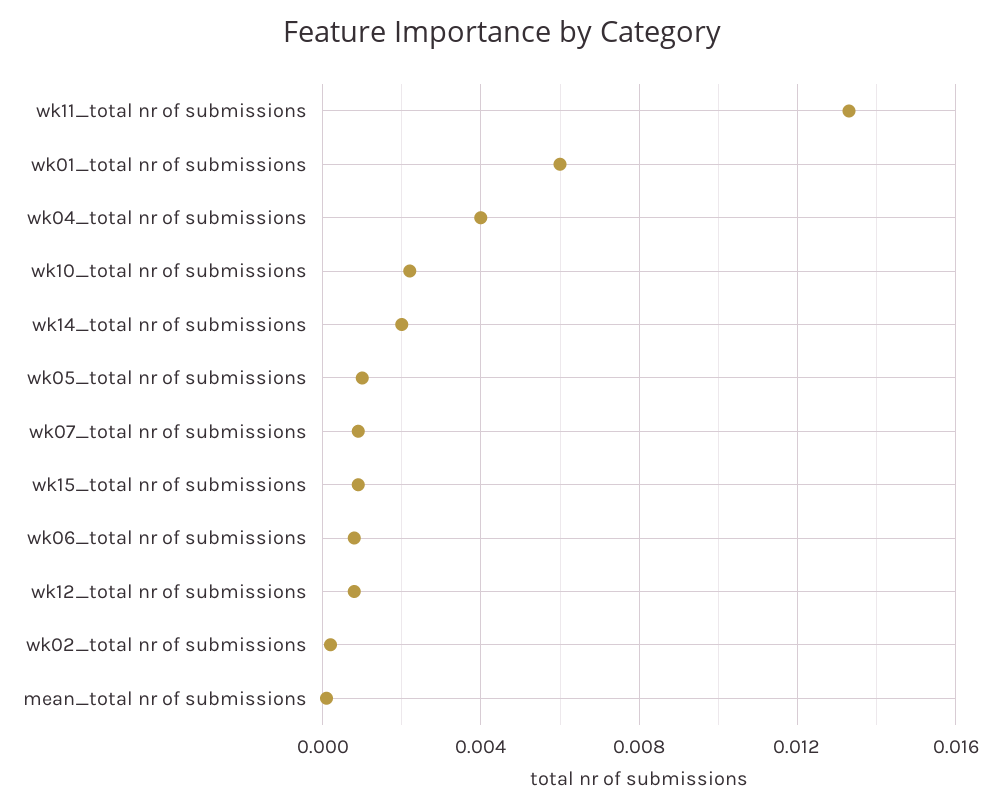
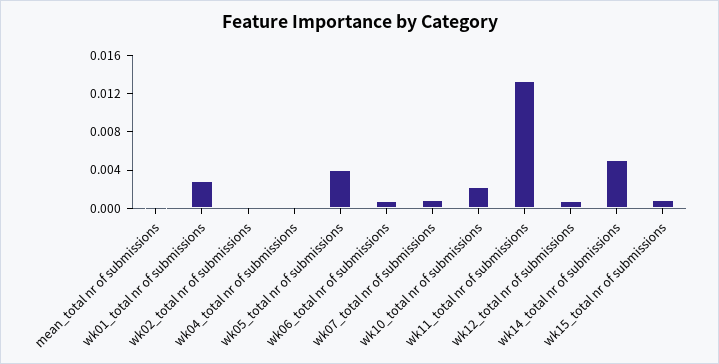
  {
    "wk11_total nr of submissions": 0.0135,
-   "wk01_total nr of submissions": 0.006,
+   "wk01_total nr of submissions": 0.003,
-   "wk04_total nr of submissions": 0.004,
+   "wk04_total nr of submissions": 0,
    "wk10_total nr of submissions": 0.002,
-   "wk14_total nr of submissions": 0.002,
+   "wk14_total nr of submissions": 0.005,
-   "wk05_total nr of submissions": 0.001,
+   "wk05_total nr of submissions": 0.004,
    "wk07_total nr of submissions": 0.001,
    "wk15_total nr of submissions": 0.001,
    "wk06_total nr of submissions": 0.001,
    "wk12_total nr of submissions": 0.001,
    "wk02_total nr of submissions": 0,
    "mean_total nr of submissions": 0
  }

